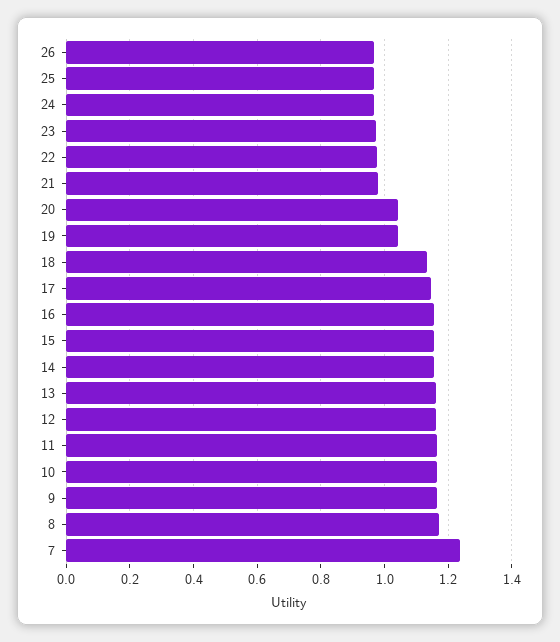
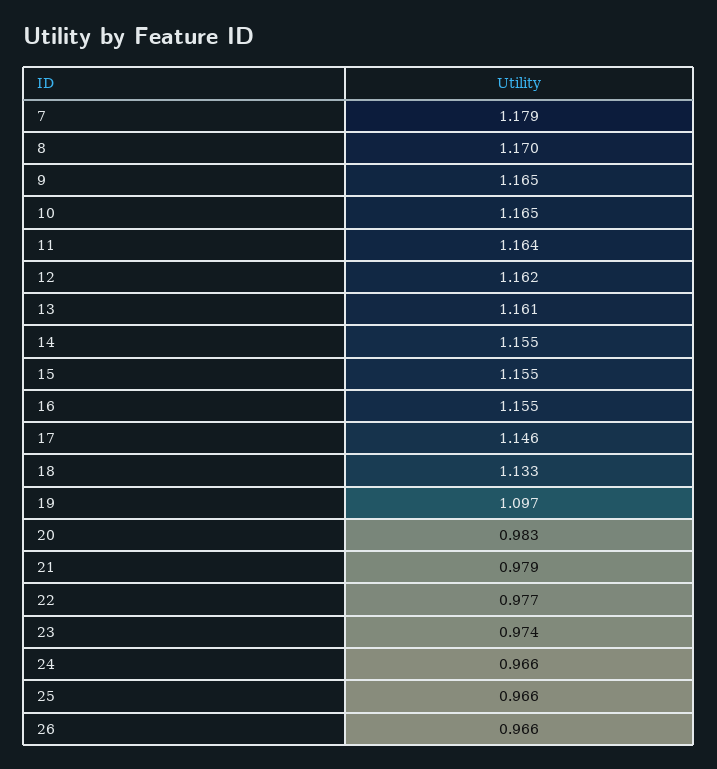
  {
    "26": 0.966,
    "25": 0.966,
    "24": 0.966,
    "23": 0.974,
    "22": 0.977,
    "21": 0.979,
-   "20": 1.04,
+   "20": 0.983,
-   "19": 1.04,
+   "19": 1.097,
    "18": 1.133,
    "17": 1.146,
    "16": 1.155,
    "15": 1.155,
    "14": 1.155,
    "13": 1.161,
    "12": 1.162,
    "11": 1.164,
    "10": 1.165,
    "9": 1.165,
    "8": 1.17,
-   "7": 1.24
+   "7": 1.179
  }

